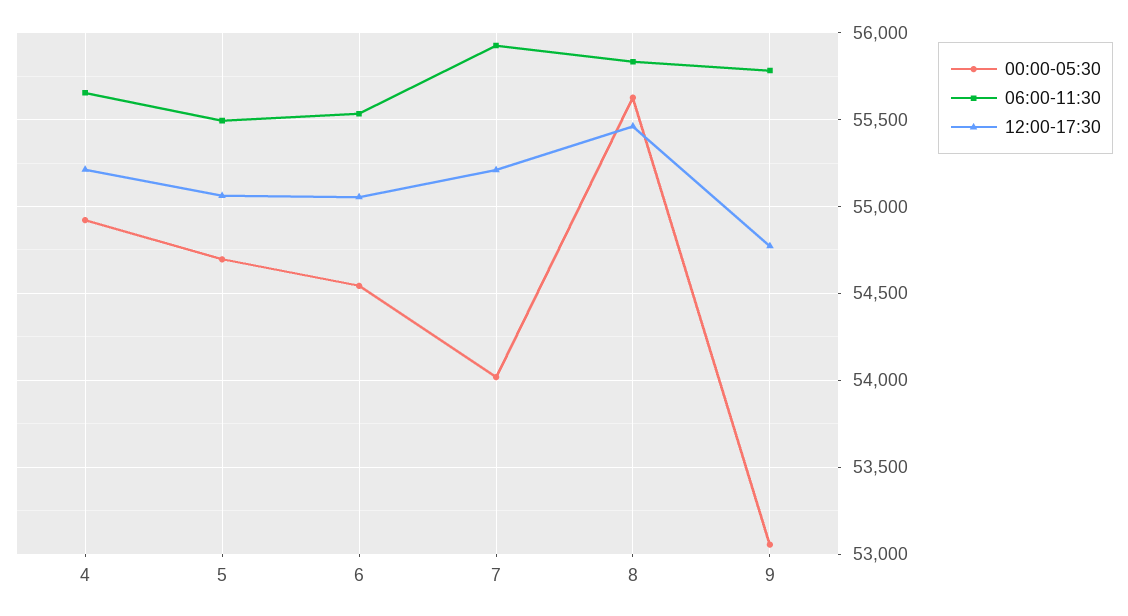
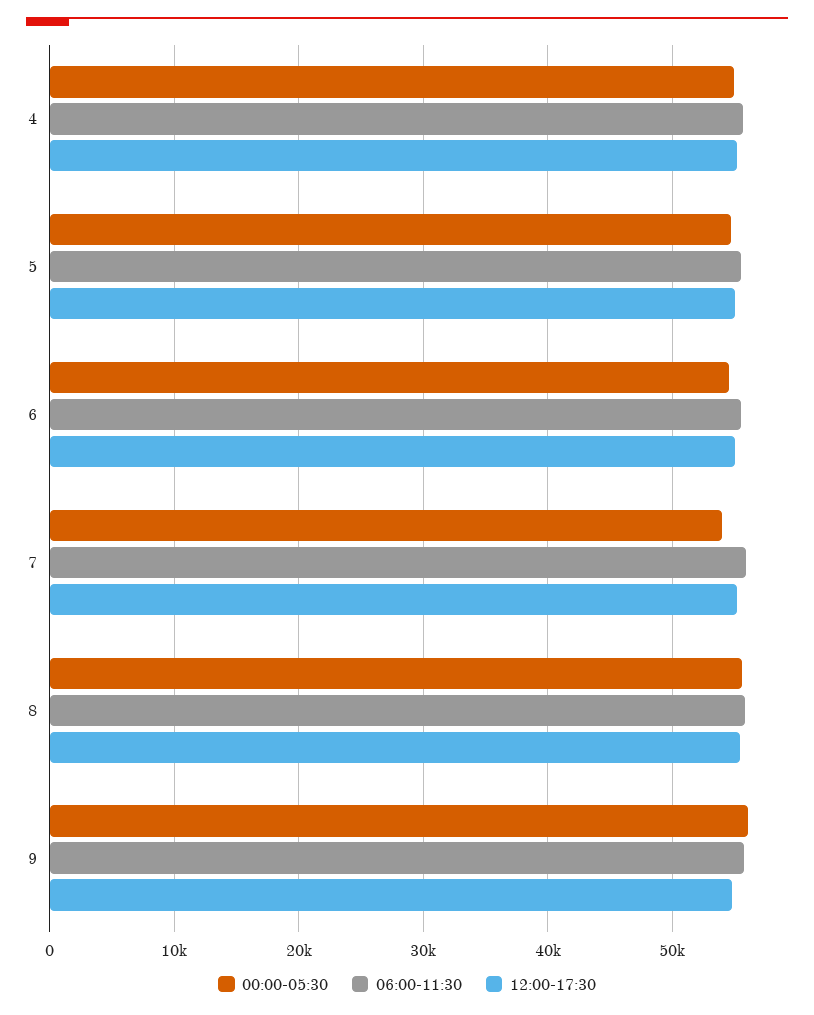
  {
    "00:00-05:30": {
      "4": 54900,
      "5": 54700,
      "6": 54550,
      "7": 54000,
      "8": 55650,
-     "9": 53050
+     "9": 56000
    },
    "06:00-11:30": {
      "4": 55650,
      "5": 55500,
      "6": 55550,
      "7": 55950,
      "8": 55850,
      "9": 55800
    },
    "12:00-17:30": {
      "4": 55200,
      "5": 55050,
      "6": 55050,
      "7": 55200,
      "8": 55450,
      "9": 54750
    }
  }

